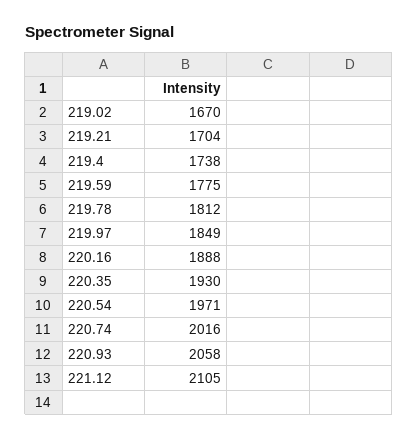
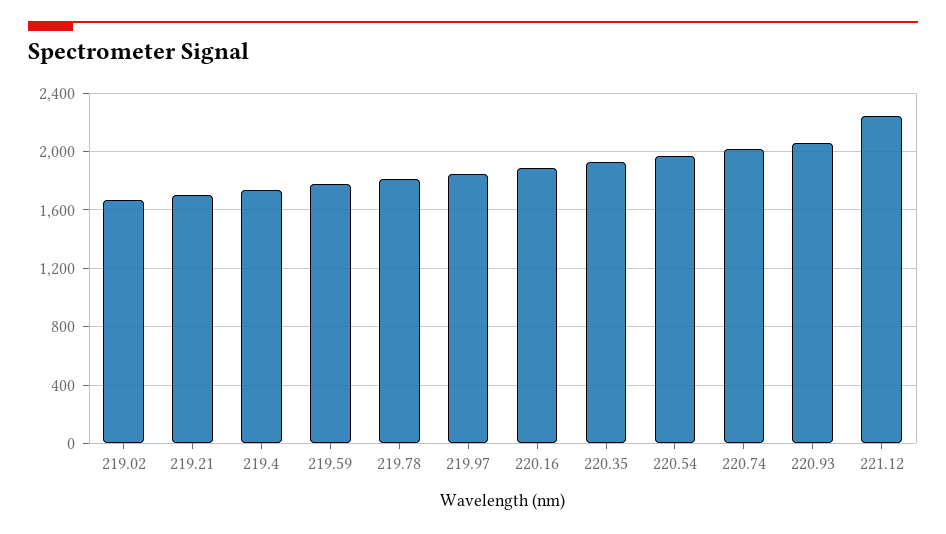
  {
    "219.02": 1670,
    "219.21": 1704,
    "219.4": 1738,
    "219.59": 1775,
    "219.78": 1812,
    "219.97": 1849,
    "220.16": 1888,
    "220.35": 1930,
    "220.54": 1971,
    "220.74": 2016,
    "220.93": 2058,
-   "221.12": 2105
+   "221.12": 2250
  }

